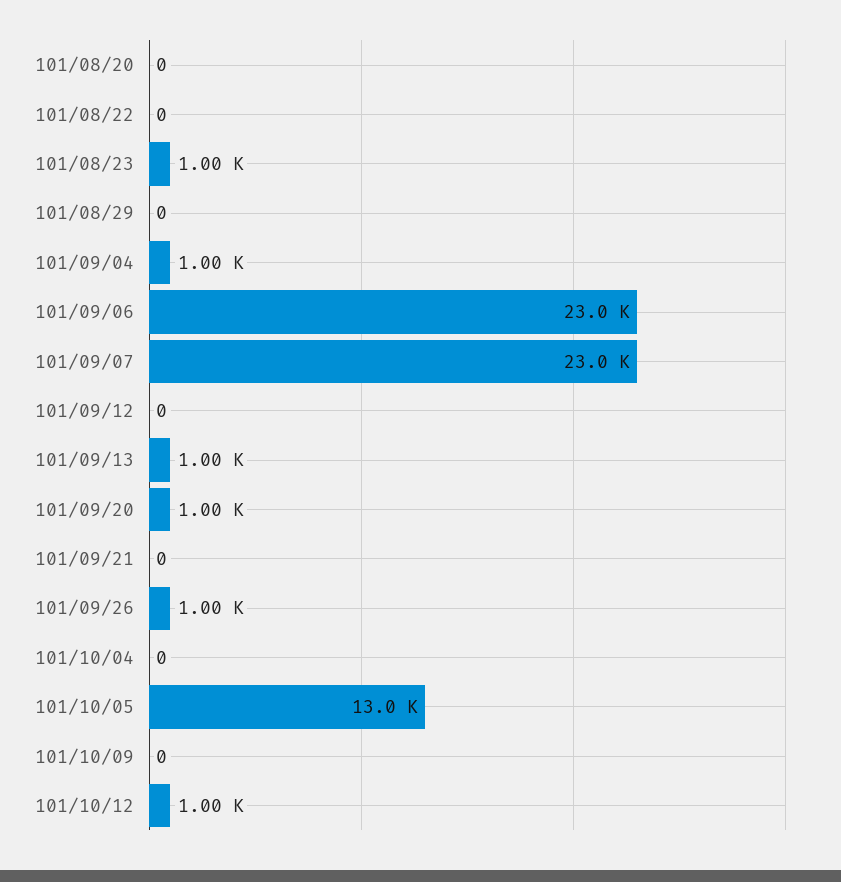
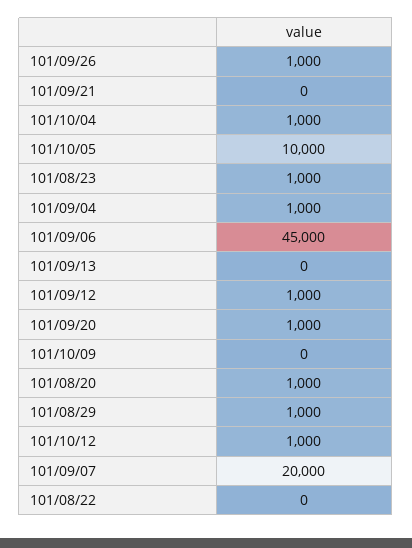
  {
-   "101/08/20": 0,
+   "101/08/20": 1000,
    "101/08/22": 0,
    "101/08/23": 1000,
-   "101/08/29": 0,
+   "101/08/29": 1000,
    "101/09/04": 1000,
-   "101/09/06": 23000,
+   "101/09/06": 45000,
-   "101/09/07": 23000,
+   "101/09/07": 20000,
-   "101/09/12": 0,
+   "101/09/12": 1000,
-   "101/09/13": 1000,
+   "101/09/13": 0,
    "101/09/20": 1000,
    "101/09/21": 0,
    "101/09/26": 1000,
-   "101/10/04": 0,
+   "101/10/04": 1000,
-   "101/10/05": 13000,
+   "101/10/05": 10000,
    "101/10/09": 0,
    "101/10/12": 1000
  }

